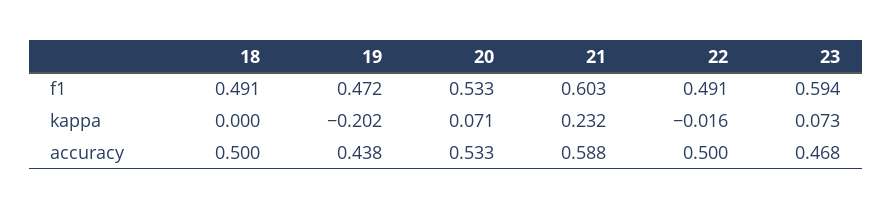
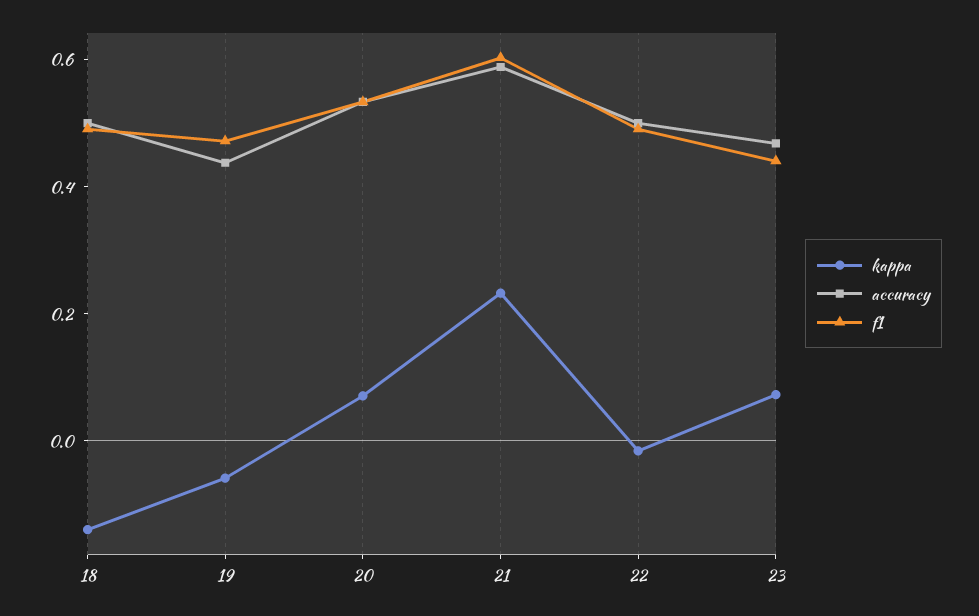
  {
    "f1": {
      "18": 0.491,
      "19": 0.472,
      "20": 0.533,
      "21": 0.603,
      "22": 0.491,
-     "23": 0.594
+     "23": 0.45
    },
    "kappa": {
-     "18": 0,
+     "18": -0.15,
-     "19": -0.202,
+     "19": -0.05,
      "20": 0.071,
      "21": 0.232,
      "22": -0.016,
      "23": 0.073
    },
    "accuracy": {
      "18": 0.5,
      "19": 0.438,
      "20": 0.533,
      "21": 0.588,
      "22": 0.5,
      "23": 0.468
    }
  }

